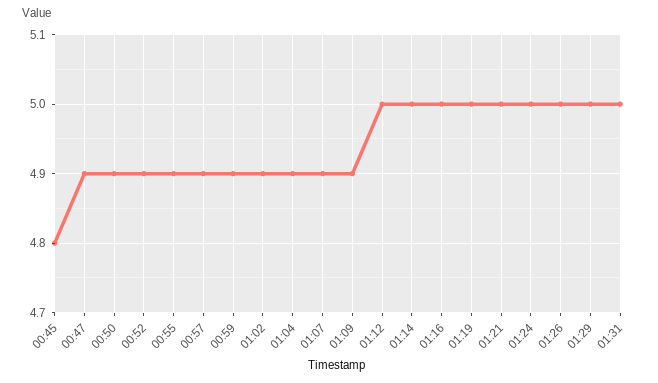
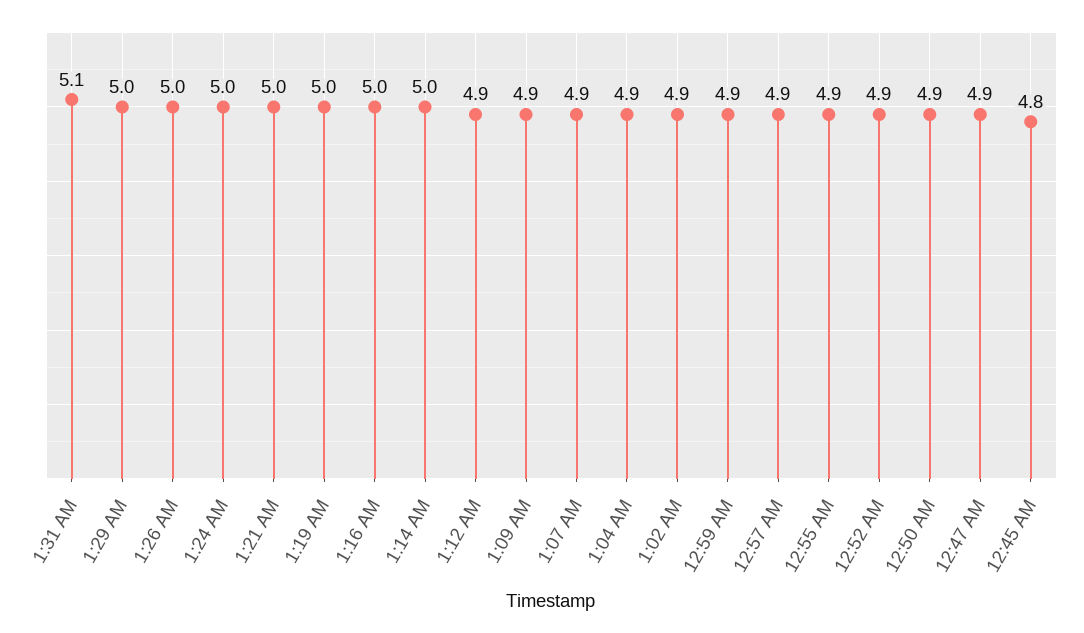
  {
    "00:45": 4.8,
    "00:47": 4.9,
    "00:50": 4.9,
    "00:52": 4.9,
    "00:55": 4.9,
    "00:57": 4.9,
    "00:59": 4.9,
    "01:02": 4.9,
    "01:04": 4.9,
    "01:07": 4.9,
    "01:09": 4.9,
-   "01:12": 5,
+   "01:12": 4.9,
    "01:14": 5,
    "01:16": 5,
    "01:19": 5,
    "01:21": 5,
    "01:24": 5,
    "01:26": 5,
    "01:29": 5,
-   "01:31": 5
+   "01:31": 5.1
  }

